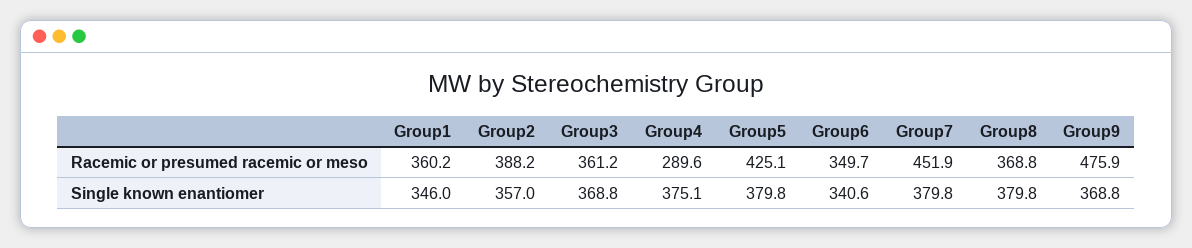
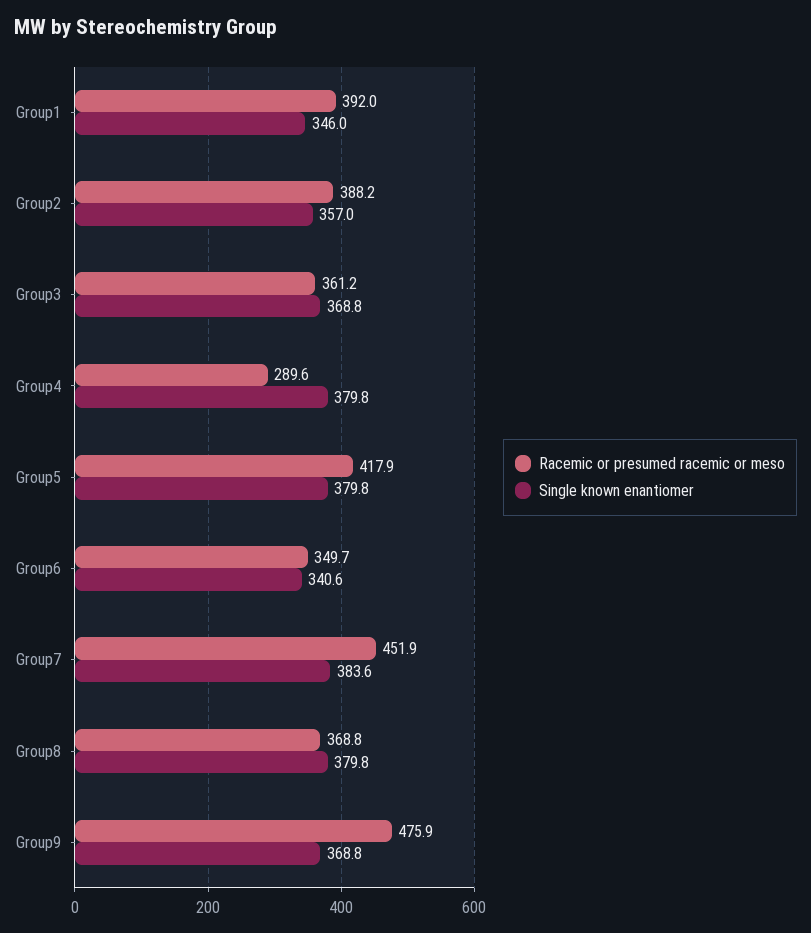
  {
    "Racemic or presumed racemic or meso": {
-     "Group1": 360.2,
+     "Group1": 392,
      "Group2": 388.2,
      "Group3": 361.2,
      "Group4": 289.6,
-     "Group5": 425.1,
+     "Group5": 417.9,
      "Group6": 349.7,
      "Group7": 451.9,
      "Group8": 368.8,
      "Group9": 475.9
    },
    "Single known enantiomer": {
      "Group1": 346,
      "Group2": 357,
      "Group3": 368.8,
-     "Group4": 375.1,
+     "Group4": 379.8,
      "Group5": 379.8,
      "Group6": 340.6,
-     "Group7": 379.8,
+     "Group7": 383.6,
      "Group8": 379.8,
      "Group9": 368.8
    }
  }

